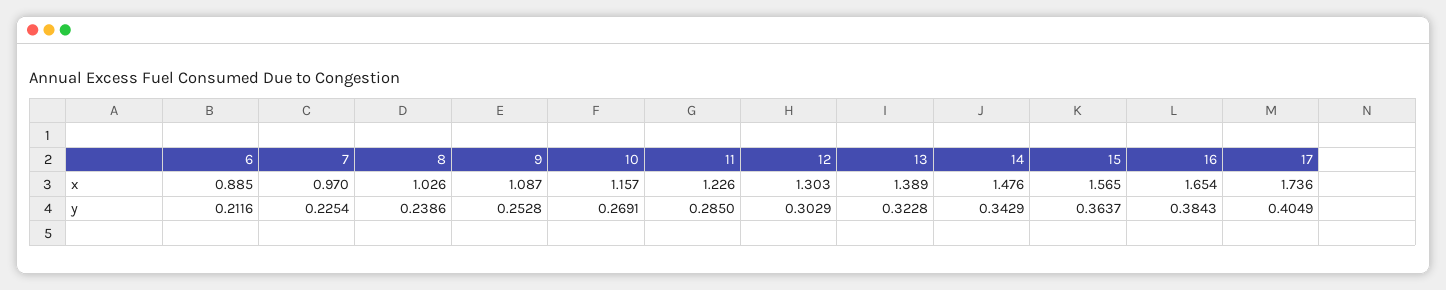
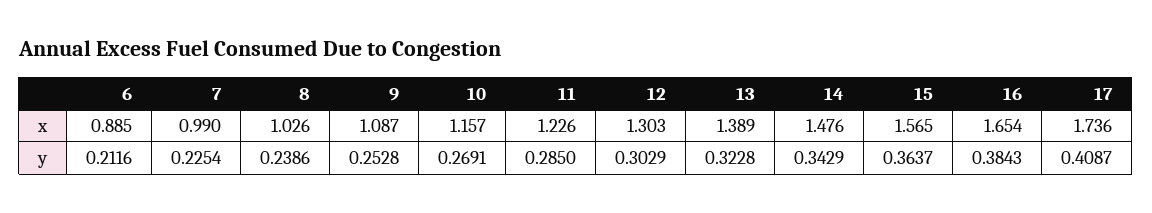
  {
    "6": {
      "x": 0.885,
      "y": 0.2116
    },
    "7": {
-     "x": 0.97,
+     "x": 0.99,
      "y": 0.2254
    },
    "8": {
      "x": 1.026,
      "y": 0.2386
    },
    "9": {
      "x": 1.087,
      "y": 0.2528
    },
    "10": {
      "x": 1.157,
      "y": 0.2691
    },
    "11": {
      "x": 1.226,
      "y": 0.285
    },
    "12": {
      "x": 1.303,
      "y": 0.3029
    },
    "13": {
      "x": 1.389,
      "y": 0.3228
    },
    "14": {
      "x": 1.476,
      "y": 0.3429
    },
    "15": {
      "x": 1.565,
      "y": 0.3637
    },
    "16": {
      "x": 1.654,
      "y": 0.3843
    },
    "17": {
      "x": 1.736,
-     "y": 0.4049
+     "y": 0.4087
    }
  }

